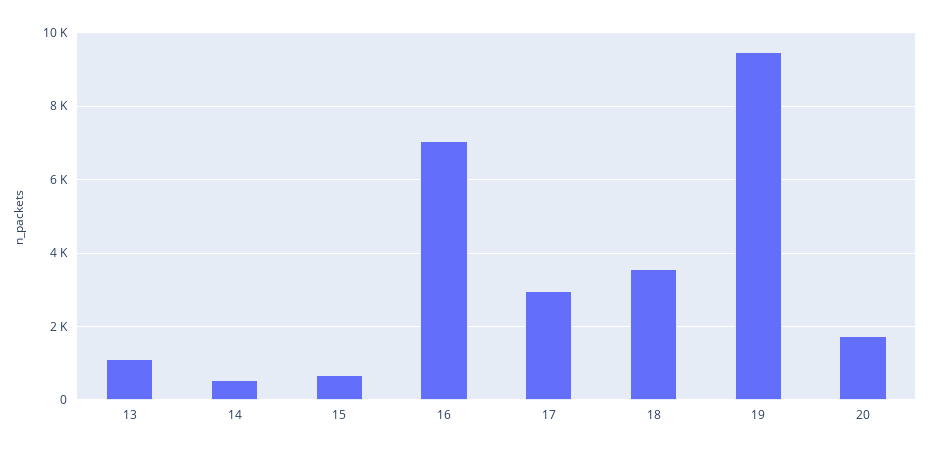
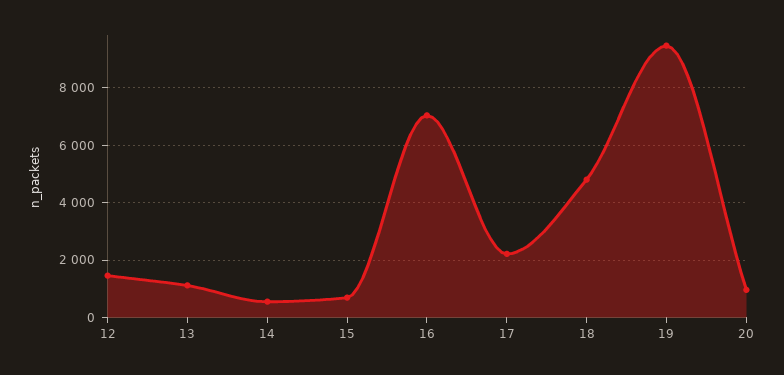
  {
    "13": 1200,
    "14": 600,
    "15": 600,
    "16": 7000,
-   "17": 3000,
+   "17": 2250,
-   "18": 3600,
+   "18": 4750,
    "19": 9400,
-   "20": 1800
+   "20": 1000,
+   "12": 1500
  }

